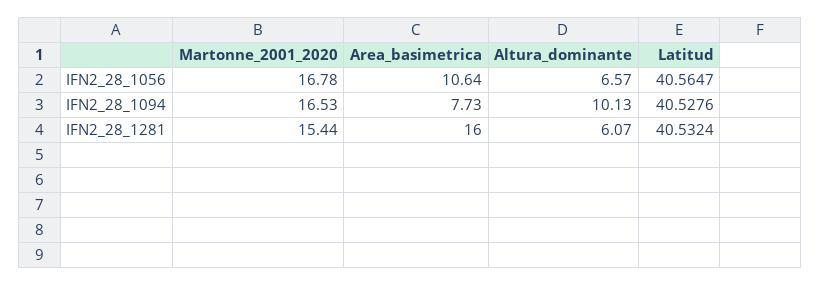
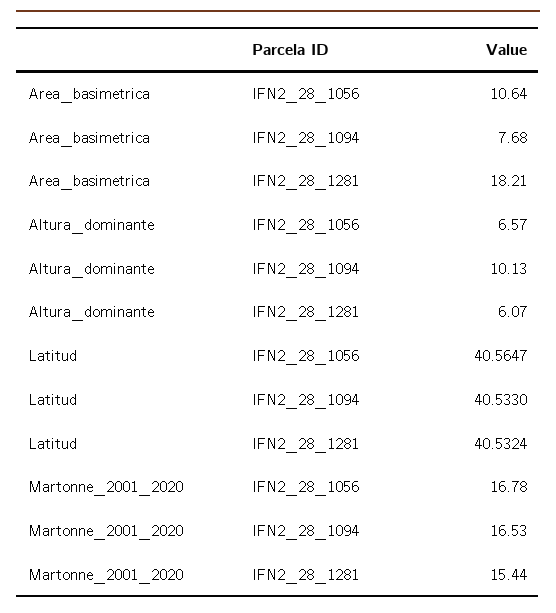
  {
    "Martonne_2001_2020": {
      "IFN2_28_1056": 16.78,
      "IFN2_28_1094": 16.53,
      "IFN2_28_1281": 15.44
    },
    "Area_basimetrica": {
      "IFN2_28_1056": 10.64,
-     "IFN2_28_1094": 7.73,
+     "IFN2_28_1094": 7.68,
-     "IFN2_28_1281": 16
+     "IFN2_28_1281": 18.21
    },
    "Altura_dominante": {
      "IFN2_28_1056": 6.57,
      "IFN2_28_1094": 10.13,
      "IFN2_28_1281": 6.07
    },
    "Latitud": {
      "IFN2_28_1056": 40.5647,
-     "IFN2_28_1094": 40.5276,
+     "IFN2_28_1094": 40.533,
      "IFN2_28_1281": 40.5324
    }
  }

